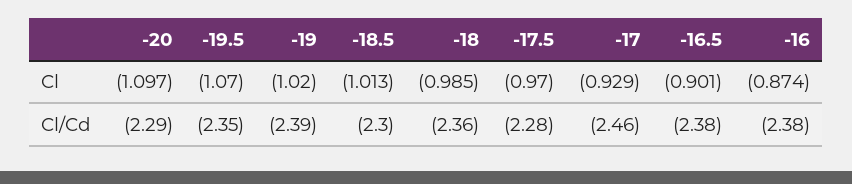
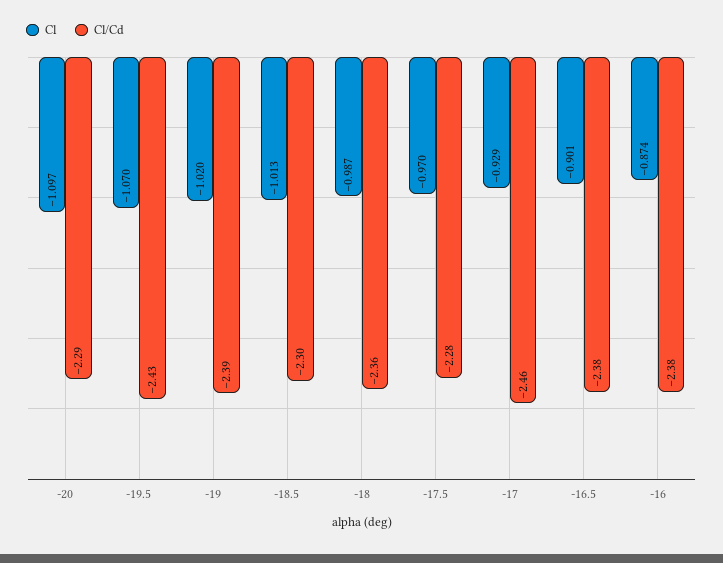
  {
    "Cl": {
      "-20": -1.097,
      "-19.5": -1.07,
      "-19": -1.02,
      "-18.5": -1.013,
-     "-18": -0.985,
+     "-18": -0.987,
      "-17.5": -0.97,
      "-17": -0.929,
      "-16.5": -0.901,
      "-16": -0.874
    },
    "Cl/Cd": {
      "-20": -2.29,
-     "-19.5": -2.35,
+     "-19.5": -2.43,
      "-19": -2.39,
      "-18.5": -2.3,
      "-18": -2.36,
      "-17.5": -2.28,
      "-17": -2.46,
      "-16.5": -2.38,
      "-16": -2.38
    }
  }

